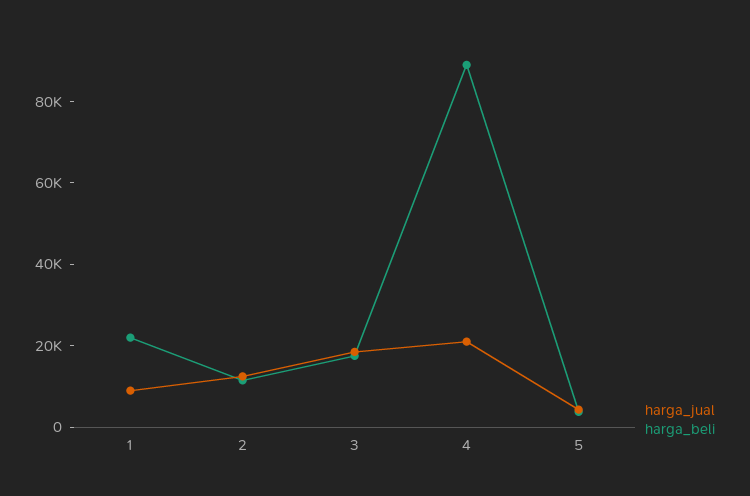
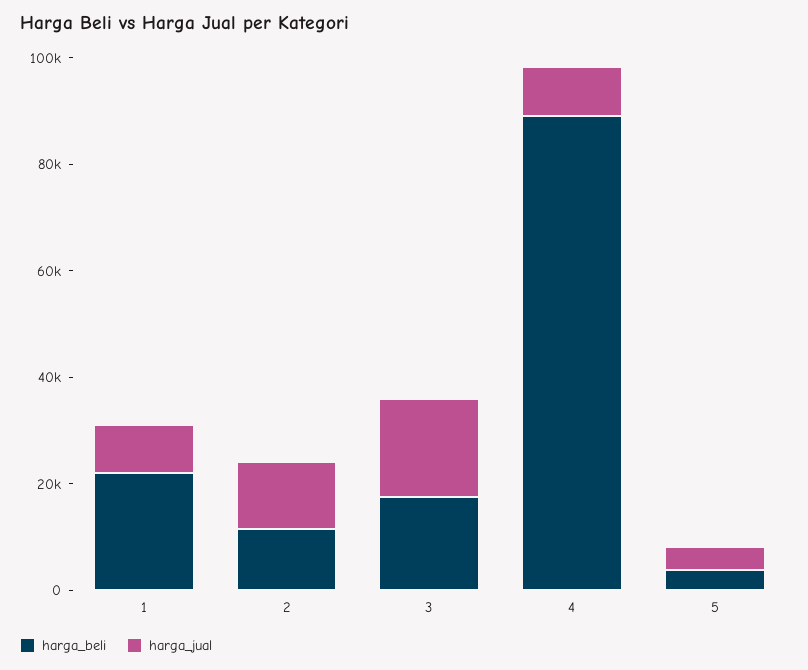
  {
    "harga_jual": {
      "1": 10000,
      "2": 15000,
      "3": 20000,
-     "4": 20000,
+     "4": 10000,
      "5": 5000
    },
    "harga_beli": {
      "1": 20000,
      "2": 10000,
      "3": 20000,
      "4": 90000,
      "5": 5000
    }
  }

